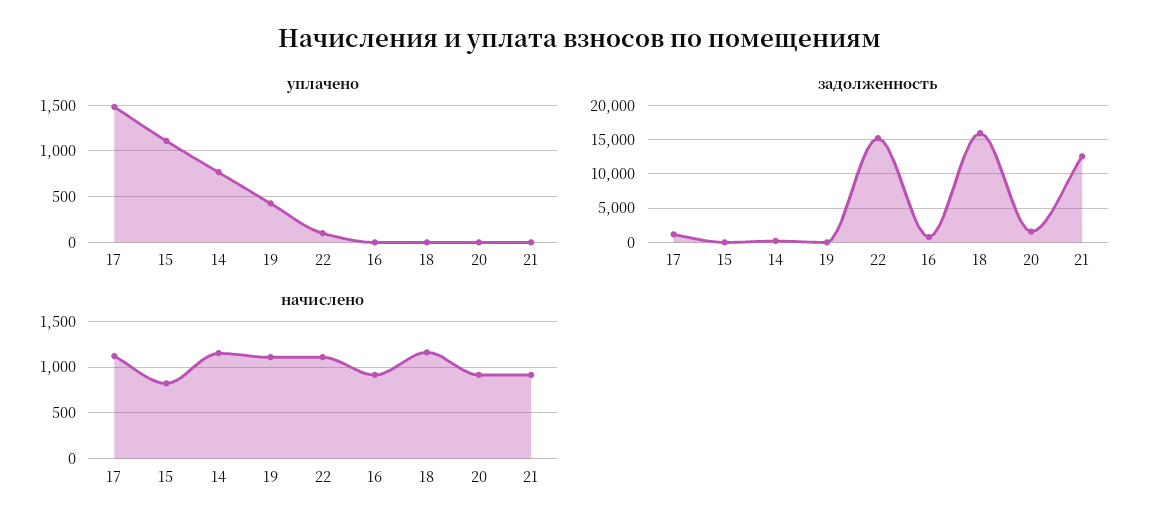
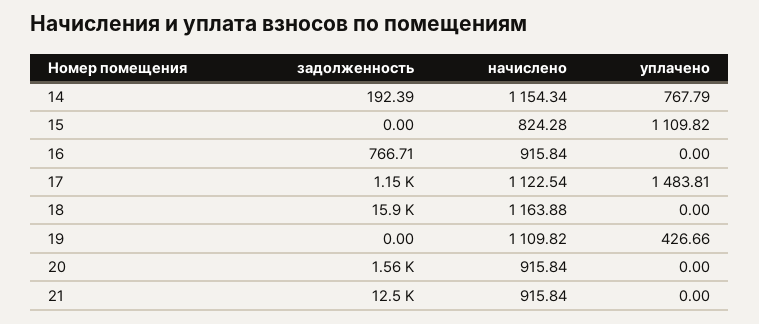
  {
    "уплачено": {
      "17": 1483.81,
      "15": 1109.82,
      "14": 767.79,
      "19": 426.66,
-     "22": 100,
      "16": 0,
      "18": 0,
      "20": 0,
      "21": 0
    },
    "задолженность": {
      "17": 1150,
      "15": 0,
      "14": 192.39,
      "19": 0,
-     "22": 15000,
      "16": 766.71,
      "18": 15900,
      "20": 1560,
      "21": 12500
    },
    "начислено": {
      "17": 1122.54,
      "15": 824.28,
      "14": 1154.34,
      "19": 1109.82,
-     "22": 1100,
      "16": 915.84,
      "18": 1163.88,
      "20": 915.84,
      "21": 915.84
    }
  }

